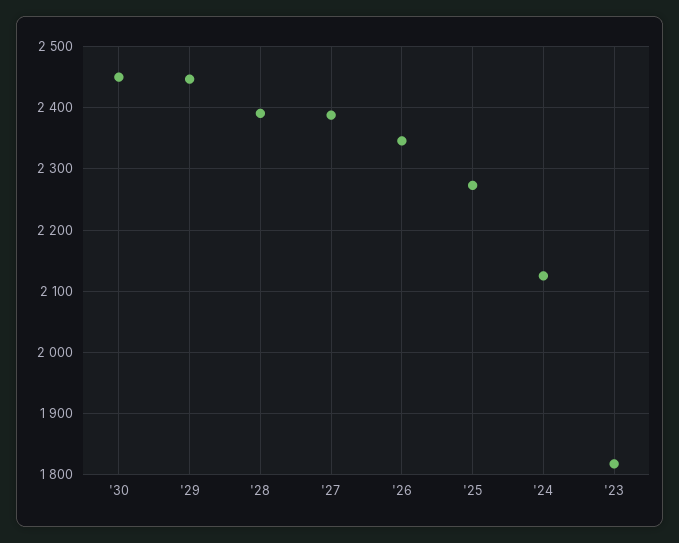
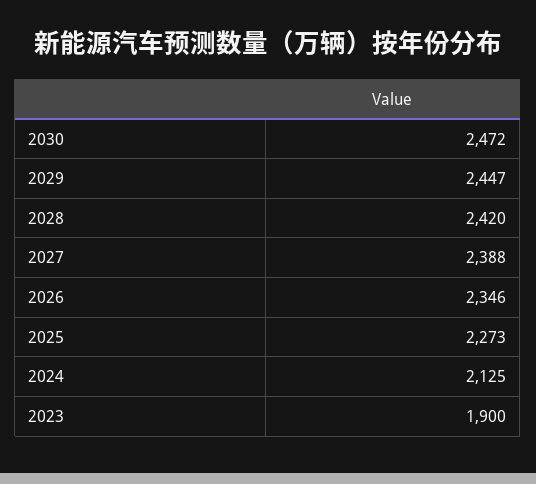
  {
-   "'30": 2450,
+   "'30": 2472,
    "'29": 2447,
-   "'28": 2390,
+   "'28": 2420,
    "'27": 2388,
    "'26": 2346,
    "'25": 2273,
    "'24": 2125,
-   "'23": 1820
+   "'23": 1900
  }

